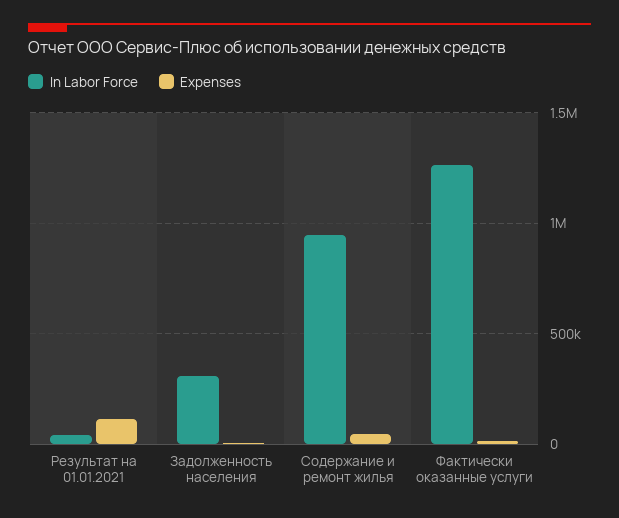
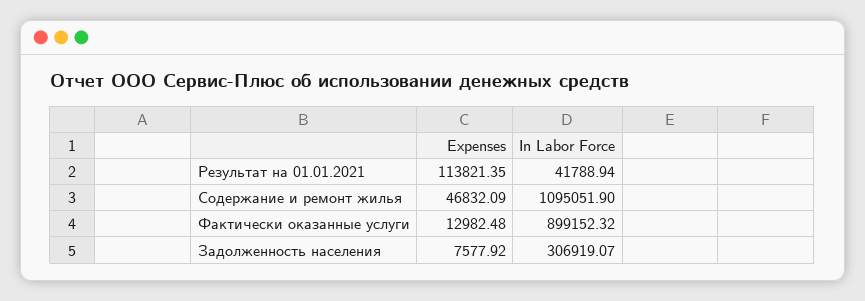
  {
    "In Labor Force": {
      "Результат на 01.01.2021": 41788.94,
      "Задолженность населения": 306919.07,
-     "Содержание и ремонт жилья": 950000,
+     "Содержание и ремонт жилья": 1095051.9,
-     "Фактически оказанные услуги": 1250000
+     "Фактически оказанные услуги": 899152.32
    },
    "Expenses": {
      "Результат на 01.01.2021": 113821.35,
      "Задолженность населения": 7577.92,
      "Содержание и ремонт жилья": 46832.09,
      "Фактически оказанные услуги": 12982.48
    }
  }

